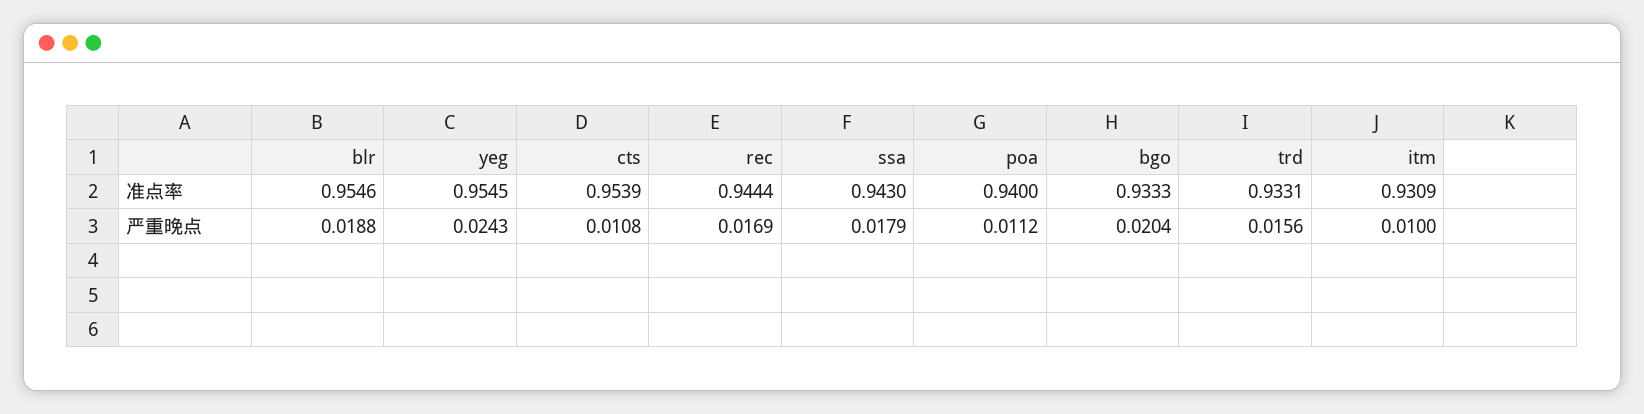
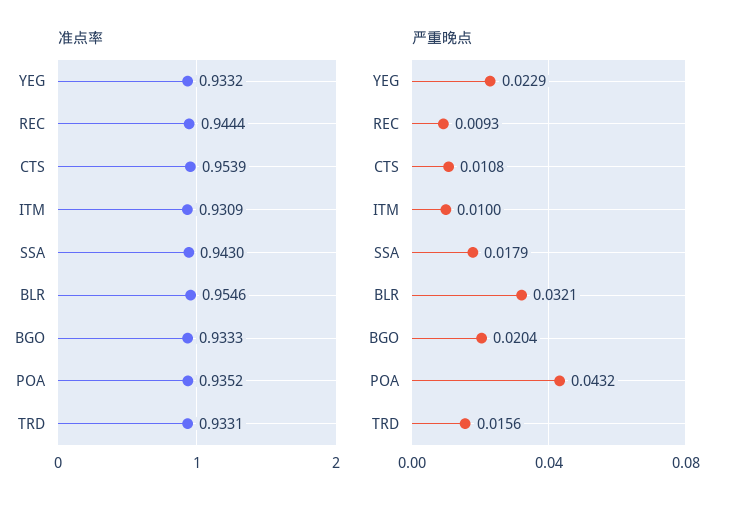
  {
    "准点率": {
      "blr": 0.9546,
-     "yeg": 0.9545,
+     "yeg": 0.9332,
      "cts": 0.9539,
      "rec": 0.9444,
      "ssa": 0.943,
-     "poa": 0.94,
+     "poa": 0.9352,
      "bgo": 0.9333,
      "trd": 0.9331,
      "itm": 0.9309
    },
    "严重晚点": {
-     "blr": 0.0188,
+     "blr": 0.0321,
-     "yeg": 0.0243,
+     "yeg": 0.0229,
      "cts": 0.0108,
-     "rec": 0.0169,
+     "rec": 0.0093,
      "ssa": 0.0179,
-     "poa": 0.0112,
+     "poa": 0.0432,
      "bgo": 0.0204,
      "trd": 0.0156,
      "itm": 0.01
    }
  }

